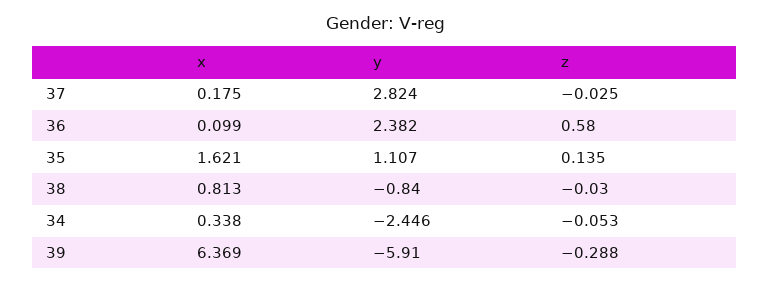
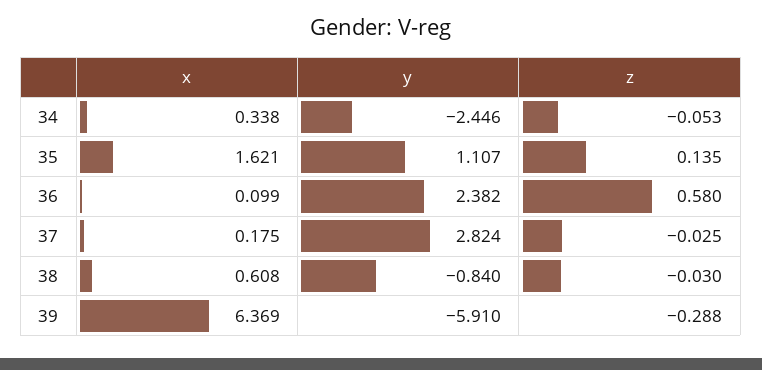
  {
    "x": {
      "37": 0.175,
      "36": 0.099,
      "35": 1.621,
-     "38": 0.813,
+     "38": 0.608,
      "34": 0.338,
      "39": 6.369
    },
    "y": {
      "37": 2.824,
      "36": 2.382,
      "35": 1.107,
      "38": -0.84,
      "34": -2.446,
      "39": -5.91
    },
    "z": {
      "37": -0.025,
      "36": 0.58,
      "35": 0.135,
      "38": -0.03,
      "34": -0.053,
      "39": -0.288
    }
  }

